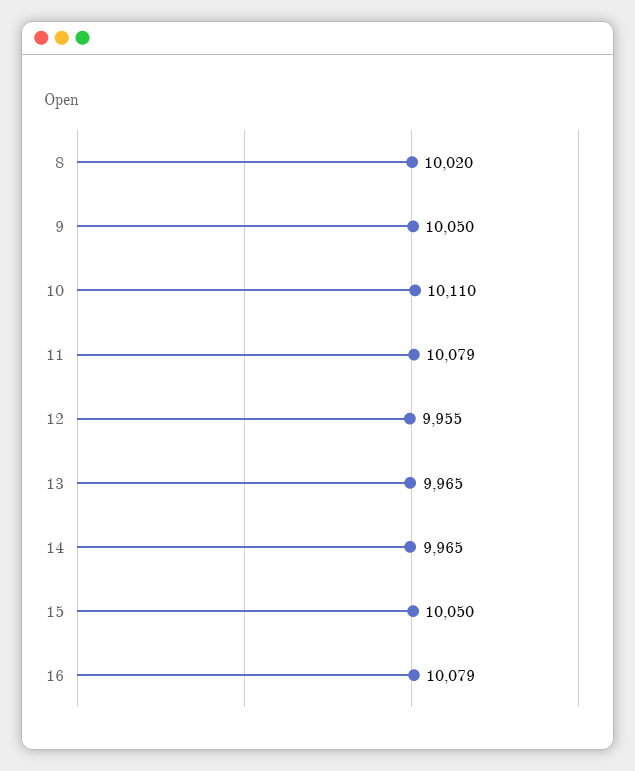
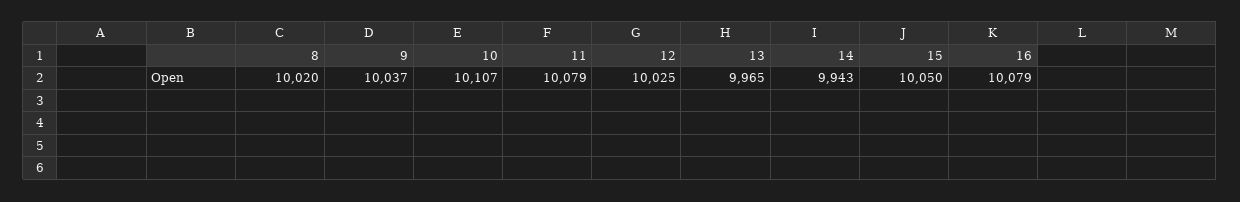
  {
    "8": 10020,
-   "9": 10050,
+   "9": 10037,
-   "10": 10110,
+   "10": 10107,
    "11": 10079,
-   "12": 9955,
+   "12": 10025,
    "13": 9965,
-   "14": 9965,
+   "14": 9943,
    "15": 10050,
    "16": 10079
  }

